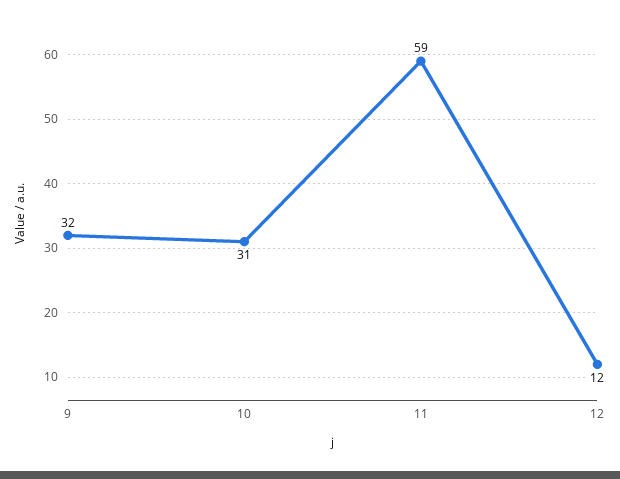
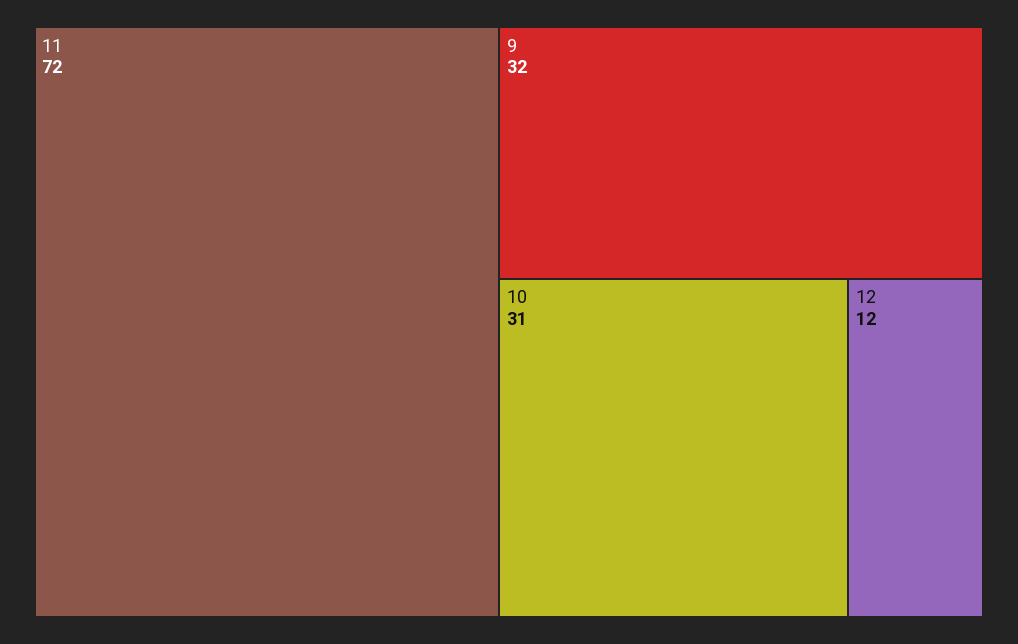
  {
    "9": 32,
    "10": 31,
-   "11": 59,
+   "11": 72,
    "12": 12
  }

